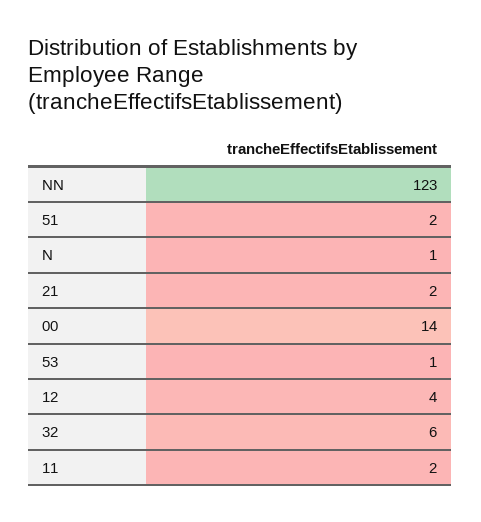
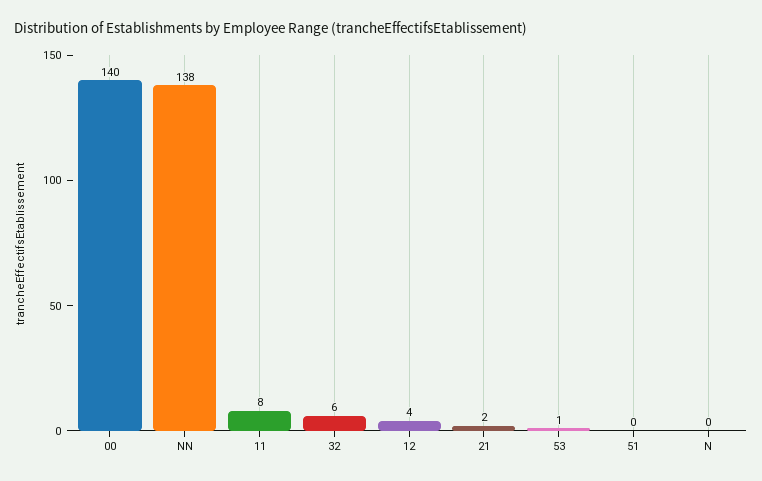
  {
-   "NN": 123,
+   "NN": 138,
-   "51": 2,
+   "51": 0,
-   "N": 1,
+   "N": 0,
    "21": 2,
-   "00": 14,
+   "00": 140,
    "53": 1,
    "12": 4,
    "32": 6,
-   "11": 2
+   "11": 8
  }

